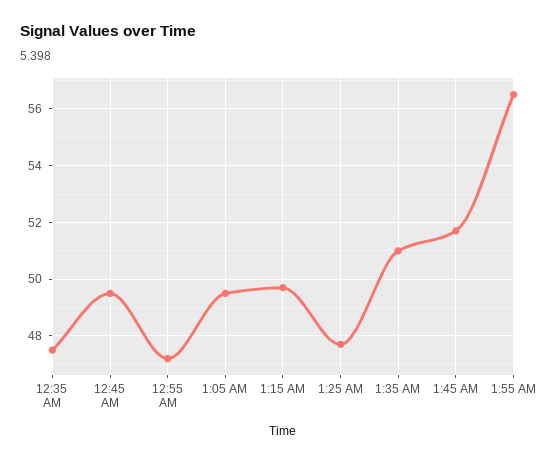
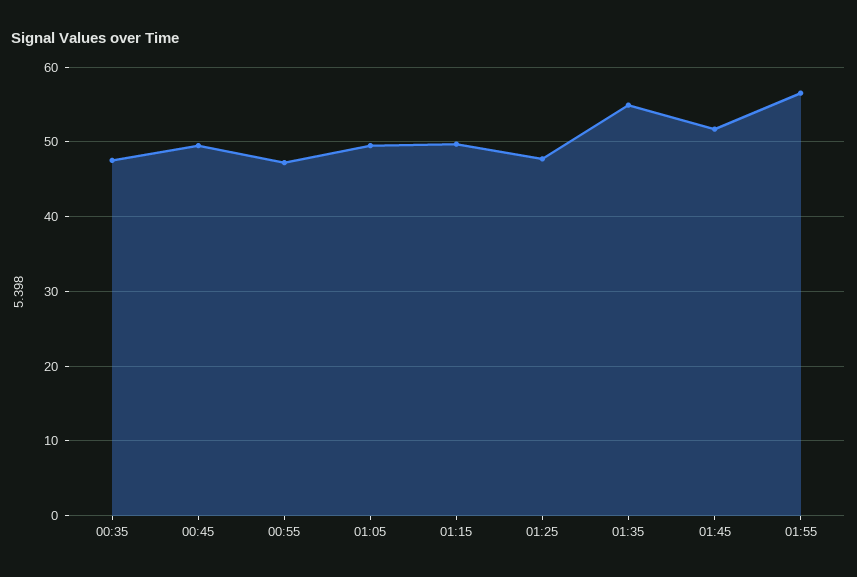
  {
    "12:35 AM": 47.5,
    "12:45 AM": 49.5,
    "12:55 AM": 47,
    "1:05 AM": 49.5,
    "1:15 AM": 49.5,
    "1:25 AM": 47.5,
-   "1:35 AM": 51,
+   "1:35 AM": 55,
    "1:45 AM": 51.5,
    "1:55 AM": 56.5
  }

